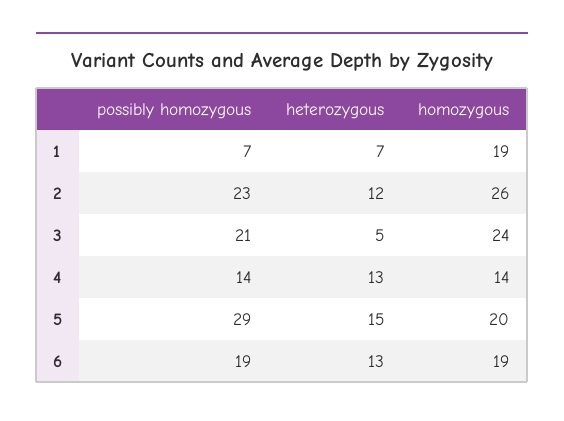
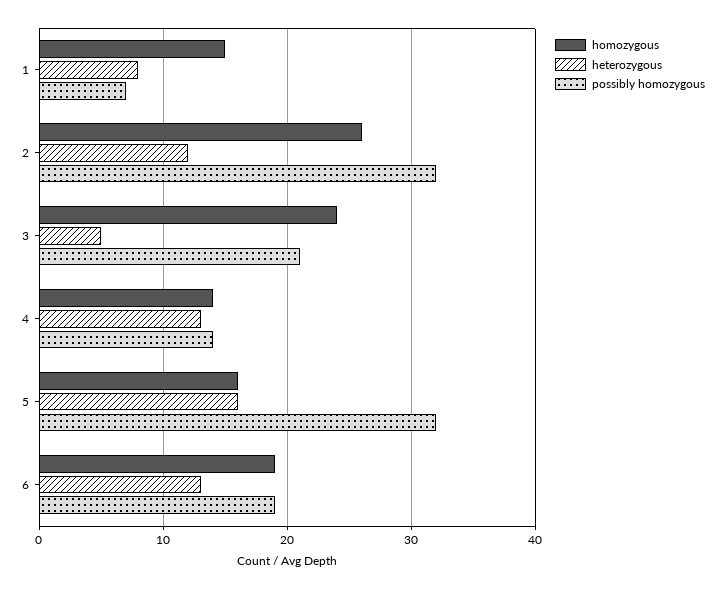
  {
    "possibly homozygous": {
      "1": 7,
-     "2": 23,
+     "2": 32,
      "3": 21,
      "4": 14,
-     "5": 29,
+     "5": 32,
      "6": 19
    },
    "heterozygous": {
-     "1": 7,
+     "1": 8,
      "2": 12,
      "3": 5,
      "4": 13,
-     "5": 15,
+     "5": 16,
      "6": 13
    },
    "homozygous": {
-     "1": 19,
+     "1": 15,
      "2": 26,
      "3": 24,
      "4": 14,
-     "5": 20,
+     "5": 16,
      "6": 19
    }
  }

